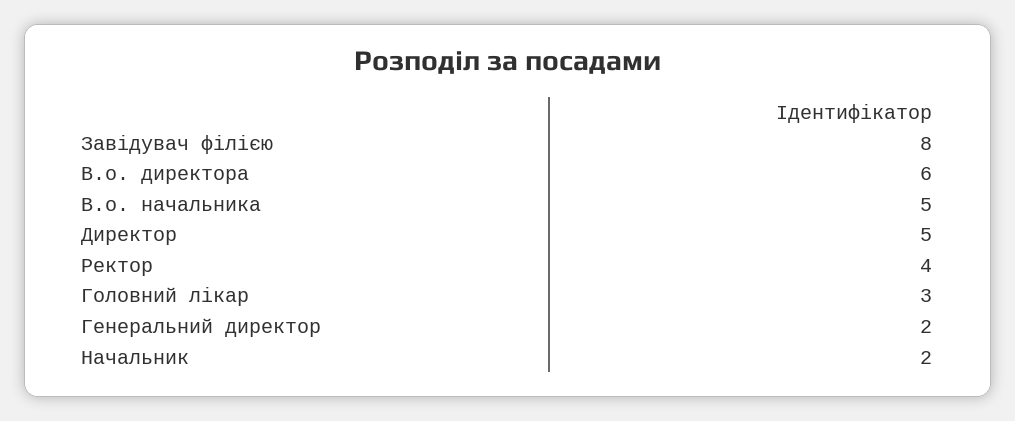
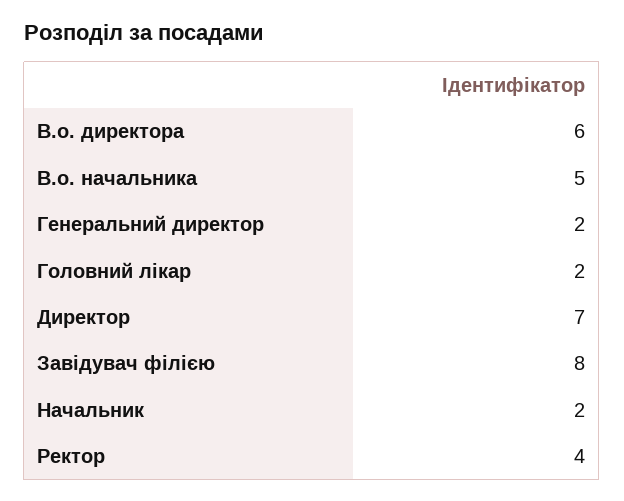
  {
    "Завідувач філією": 8,
    "В.о. директора": 6,
    "В.о. начальника": 5,
-   "Директор": 5,
+   "Директор": 7,
    "Ректор": 4,
-   "Головний лікар": 3,
+   "Головний лікар": 2,
    "Генеральний директор": 2,
    "Начальник": 2
  }

